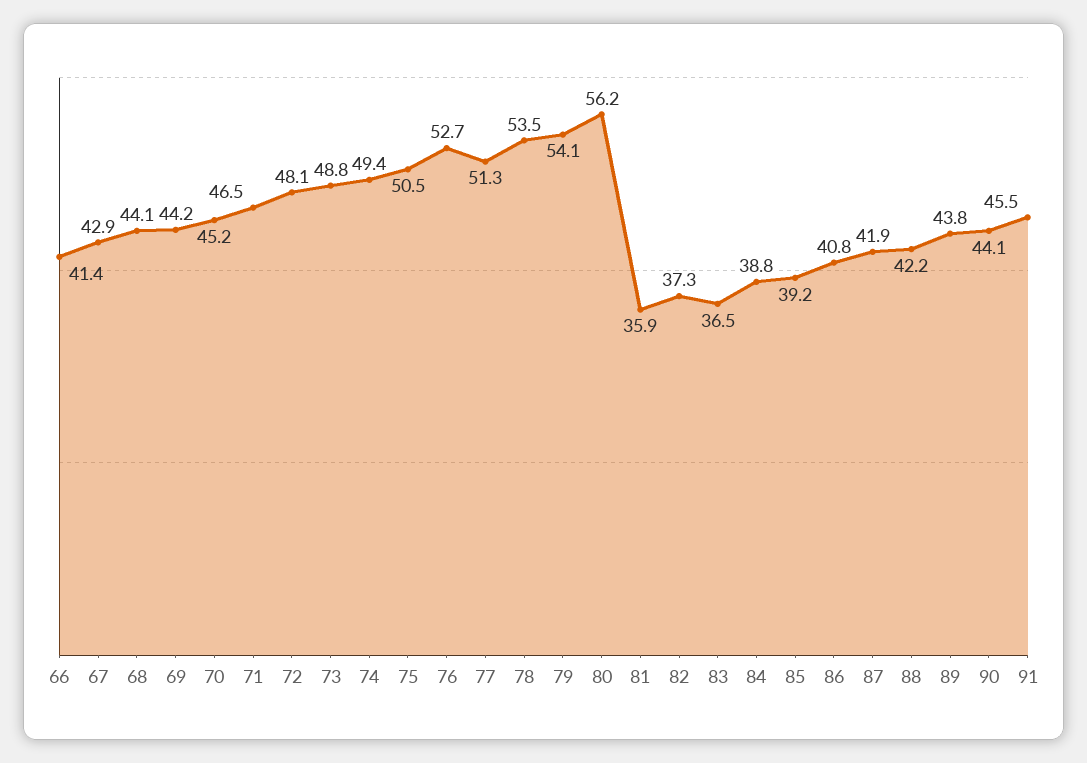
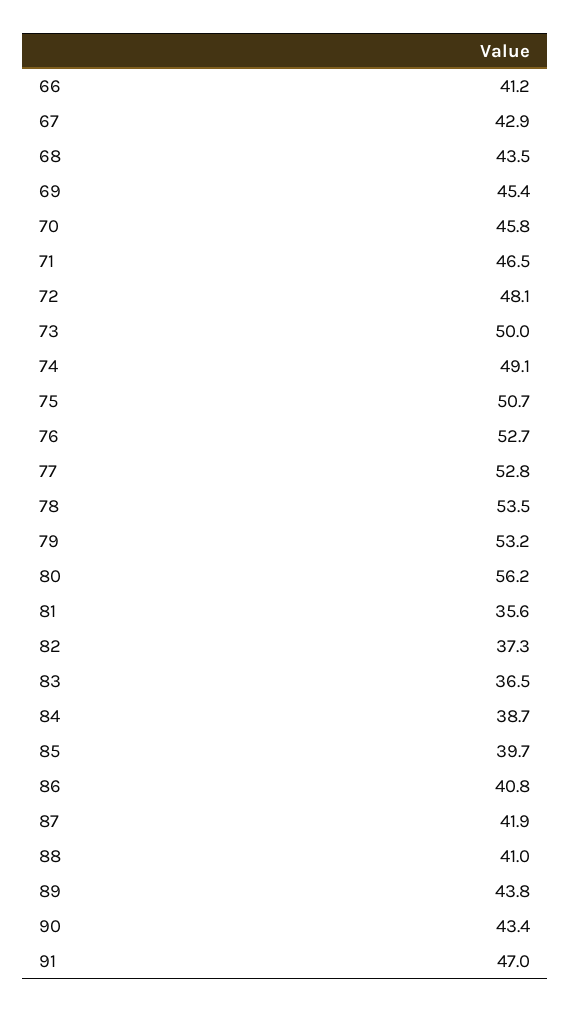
  {
-   "66": 41.4,
+   "66": 41.2,
    "67": 42.9,
-   "68": 44.1,
+   "68": 43.5,
-   "69": 44.2,
+   "69": 45.4,
-   "70": 45.2,
+   "70": 45.8,
    "71": 46.5,
    "72": 48.1,
-   "73": 48.8,
+   "73": 50,
-   "74": 49.4,
+   "74": 49.1,
-   "75": 50.5,
+   "75": 50.7,
    "76": 52.7,
-   "77": 51.3,
+   "77": 52.8,
    "78": 53.5,
-   "79": 54.1,
+   "79": 53.2,
    "80": 56.2,
-   "81": 35.9,
+   "81": 35.6,
    "82": 37.3,
    "83": 36.5,
-   "84": 38.8,
+   "84": 38.7,
-   "85": 39.2,
+   "85": 39.7,
    "86": 40.8,
    "87": 41.9,
-   "88": 42.2,
+   "88": 41,
    "89": 43.8,
-   "90": 44.1,
+   "90": 43.4,
-   "91": 45.5
+   "91": 47
  }

